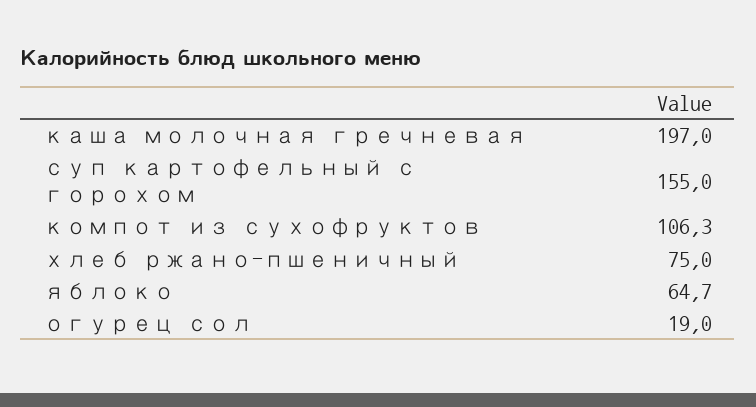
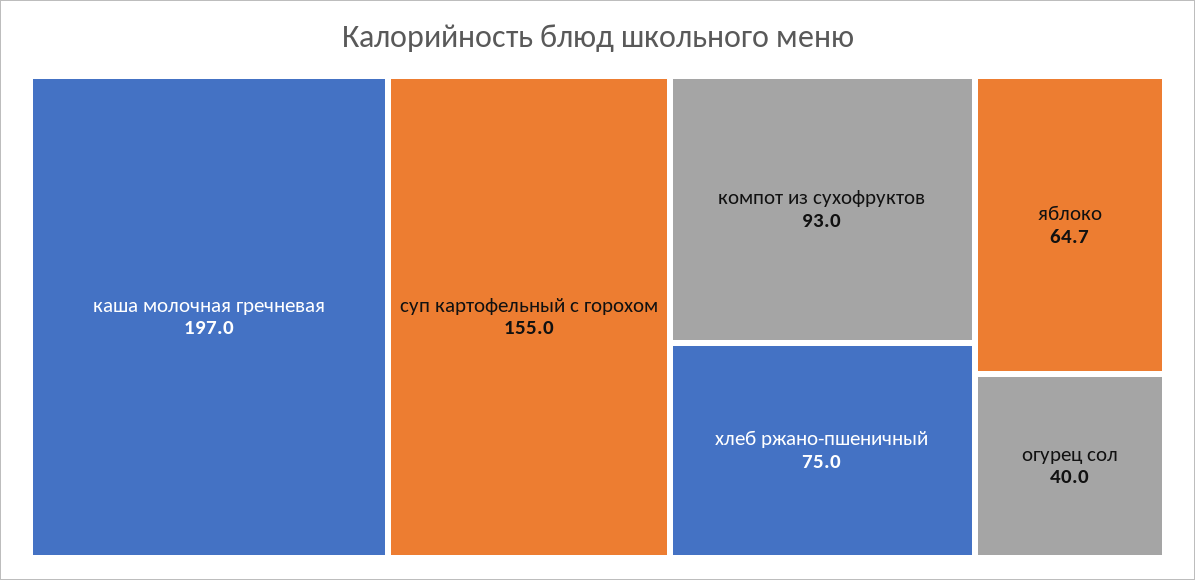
  {
    "каша молочная гречневая": 197,
    "суп картофельный с горохом": 155,
-   "компот из сухофруктов": 106.3,
+   "компот из сухофруктов": 93,
    "хлеб ржано-пшеничный": 75,
    "яблоко": 64.7,
-   "огурец сол": 19
+   "огурец сол": 40
  }

